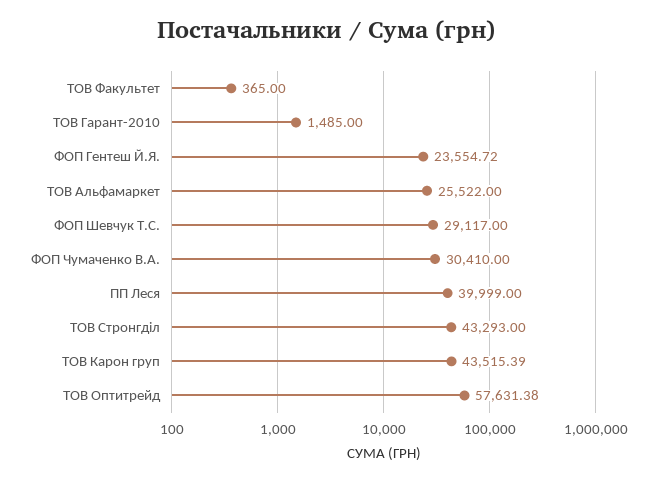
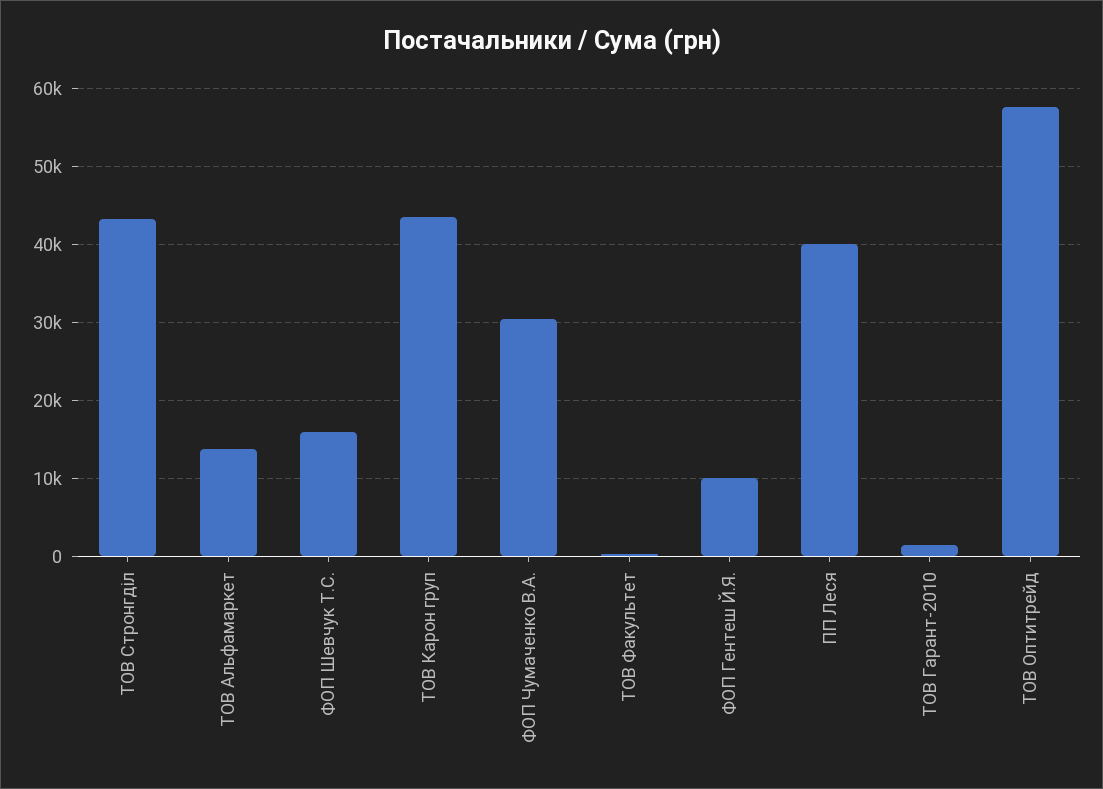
  {
    "ТОВ Факультет": 365,
    "ТОВ Гарант-2010": 1485,
-   "ФОП Гентеш Й.Я.": 23554.72,
+   "ФОП Гентеш Й.Я.": 10000,
-   "ТОВ Альфамаркет": 25522,
+   "ТОВ Альфамаркет": 14000,
-   "ФОП Шевчук Т.С.": 29117,
+   "ФОП Шевчук Т.С.": 16000,
    "ФОП Чумаченко В.А.": 30410,
    "ПП Леся": 39999,
    "ТОВ Стронгділ": 43293,
    "ТОВ Карон груп": 43515.39,
    "ТОВ Оптитрейд": 57631.38
  }

